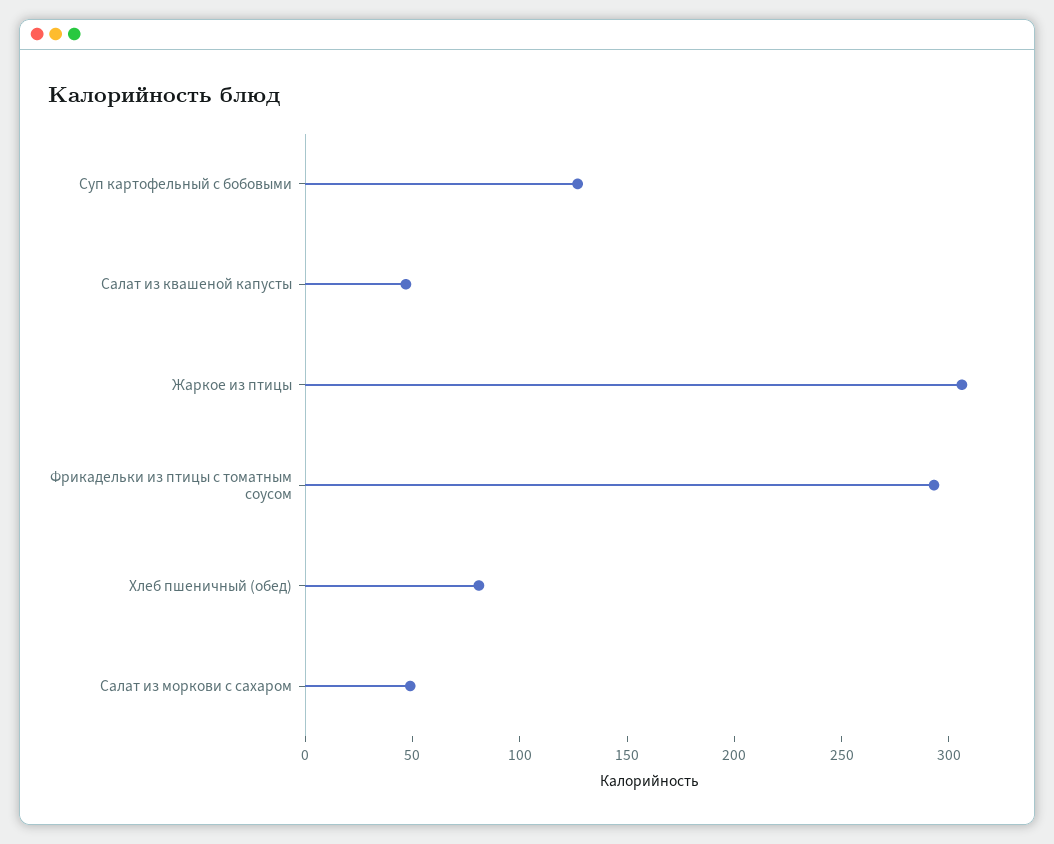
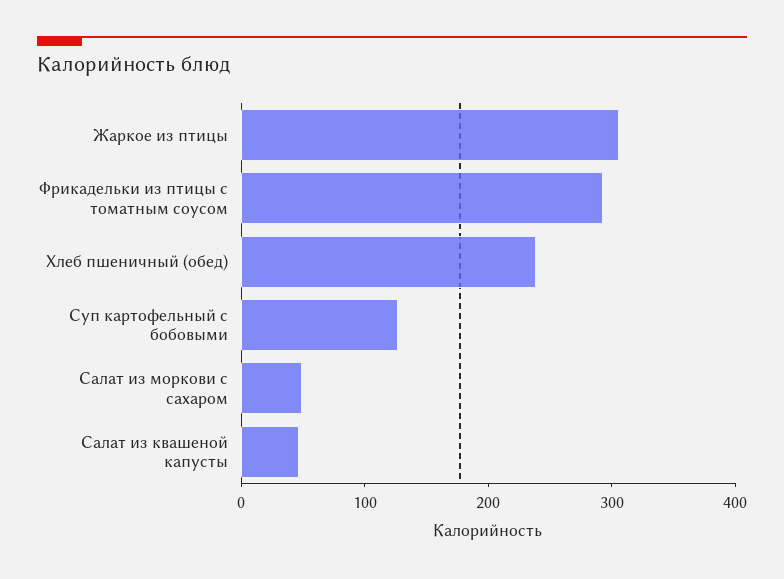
  {
    "Суп картофельный с бобовыми": 130,
    "Салат из квашеной капусты": 50,
    "Жаркое из птицы": 310,
    "Фрикадельки из птицы с томатным соусом": 290,
-   "Хлеб пшеничный (обед)": 80,
+   "Хлеб пшеничный (обед)": 240,
    "Салат из моркови с сахаром": 50
  }

